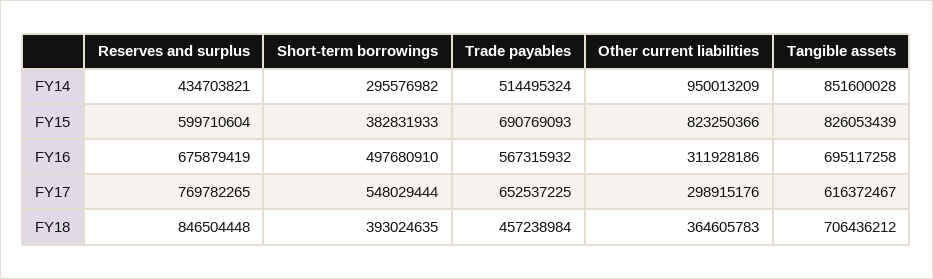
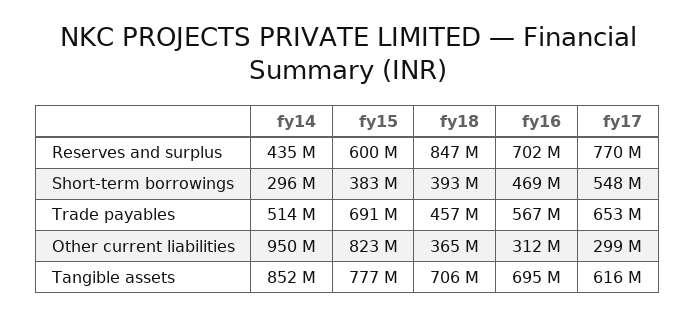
  {
    "Reserves and surplus": {
      "FY14": 434703821,
      "FY15": 599710604,
-     "FY16": 675879419,
+     "FY16": 702000000,
      "FY17": 769782265,
      "FY18": 846504448
    },
    "Short-term borrowings": {
      "FY14": 295576982,
      "FY15": 382831933,
-     "FY16": 497680910,
+     "FY16": 469000000,
      "FY17": 548029444,
      "FY18": 393024635
    },
    "Trade payables": {
      "FY14": 514495324,
      "FY15": 690769093,
      "FY16": 567315932,
      "FY17": 652537225,
      "FY18": 457238984
    },
    "Other current liabilities": {
      "FY14": 950013209,
      "FY15": 823250366,
      "FY16": 311928186,
      "FY17": 298915176,
      "FY18": 364605783
    },
    "Tangible assets": {
      "FY14": 851600028,
-     "FY15": 826053439,
+     "FY15": 777000000,
      "FY16": 695117258,
      "FY17": 616372467,
      "FY18": 706436212
    }
  }

